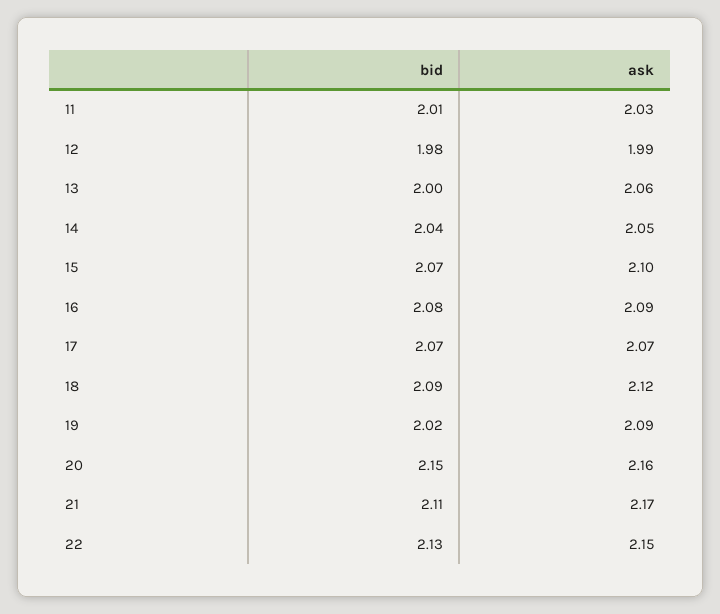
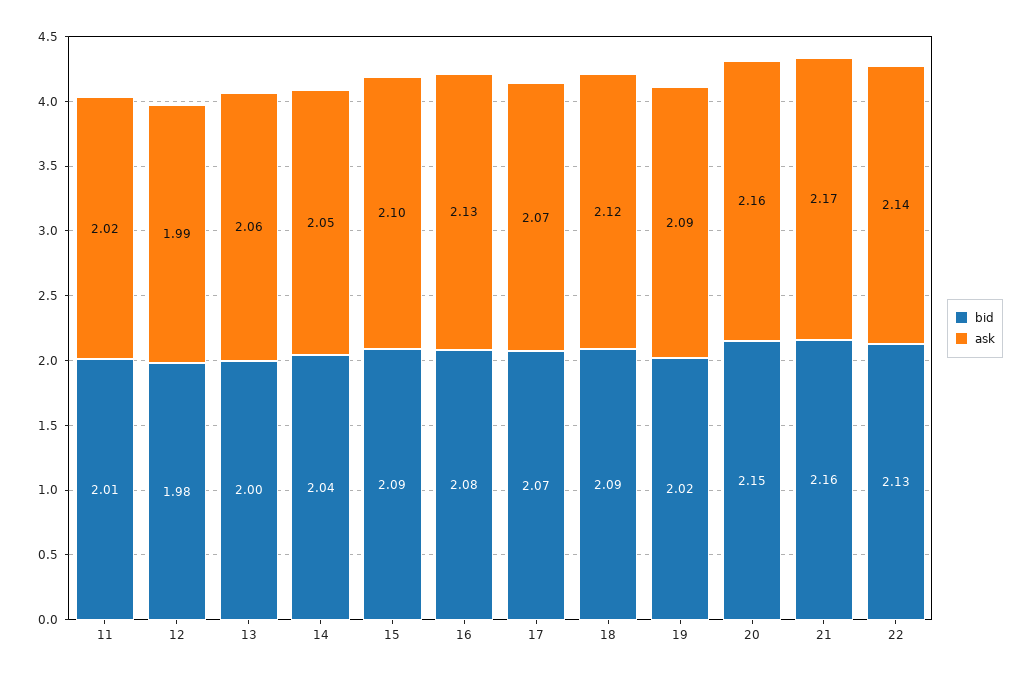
  {
    "bid": {
      "11": 2.01,
      "12": 1.98,
      "13": 2,
      "14": 2.04,
-     "15": 2.07,
+     "15": 2.09,
      "16": 2.08,
      "17": 2.07,
      "18": 2.09,
      "19": 2.02,
      "20": 2.15,
-     "21": 2.11,
+     "21": 2.16,
      "22": 2.13
    },
    "ask": {
-     "11": 2.03,
+     "11": 2.02,
      "12": 1.99,
      "13": 2.06,
      "14": 2.05,
      "15": 2.1,
-     "16": 2.09,
+     "16": 2.13,
      "17": 2.07,
      "18": 2.12,
      "19": 2.09,
      "20": 2.16,
      "21": 2.17,
-     "22": 2.15
+     "22": 2.14
    }
  }

